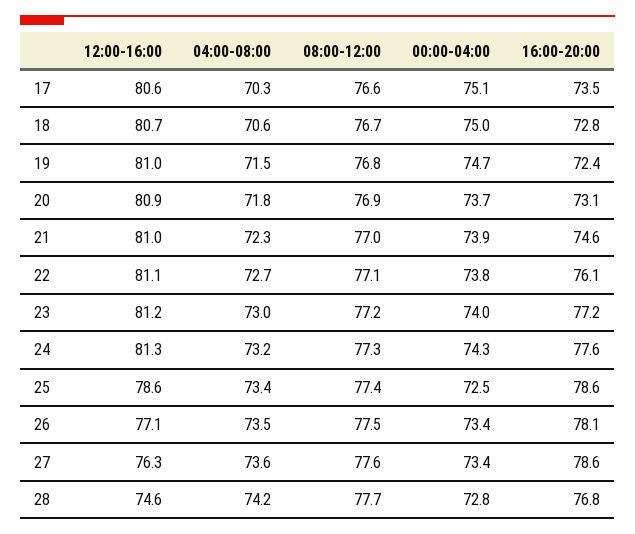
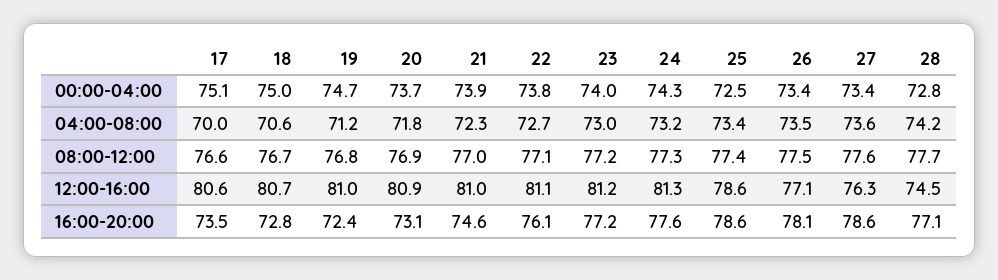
  {
    "12:00-16:00": {
      "17": 80.6,
      "18": 80.7,
      "19": 81,
      "20": 80.9,
      "21": 81,
      "22": 81.1,
      "23": 81.2,
      "24": 81.3,
      "25": 78.6,
      "26": 77.1,
      "27": 76.3,
-     "28": 74.6
+     "28": 74.5
    },
    "04:00-08:00": {
-     "17": 70.3,
+     "17": 70,
      "18": 70.6,
-     "19": 71.5,
+     "19": 71.2,
      "20": 71.8,
      "21": 72.3,
      "22": 72.7,
      "23": 73,
      "24": 73.2,
      "25": 73.4,
      "26": 73.5,
      "27": 73.6,
      "28": 74.2
    },
    "08:00-12:00": {
      "17": 76.6,
      "18": 76.7,
      "19": 76.8,
      "20": 76.9,
      "21": 77,
      "22": 77.1,
      "23": 77.2,
      "24": 77.3,
      "25": 77.4,
      "26": 77.5,
      "27": 77.6,
      "28": 77.7
    },
    "00:00-04:00": {
      "17": 75.1,
      "18": 75,
      "19": 74.7,
      "20": 73.7,
      "21": 73.9,
      "22": 73.8,
      "23": 74,
      "24": 74.3,
      "25": 72.5,
      "26": 73.4,
      "27": 73.4,
      "28": 72.8
    },
    "16:00-20:00": {
      "17": 73.5,
      "18": 72.8,
      "19": 72.4,
      "20": 73.1,
      "21": 74.6,
      "22": 76.1,
      "23": 77.2,
      "24": 77.6,
      "25": 78.6,
      "26": 78.1,
      "27": 78.6,
-     "28": 76.8
+     "28": 77.1
    }
  }

